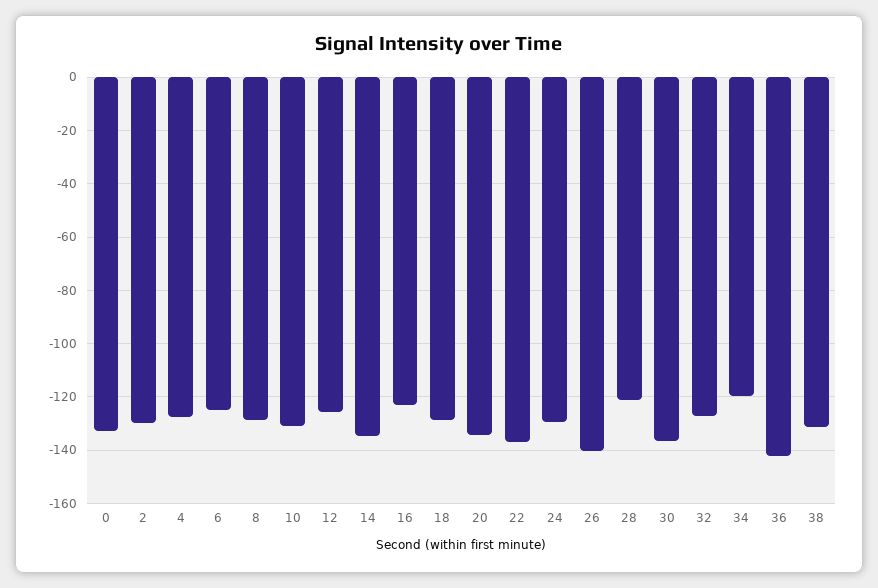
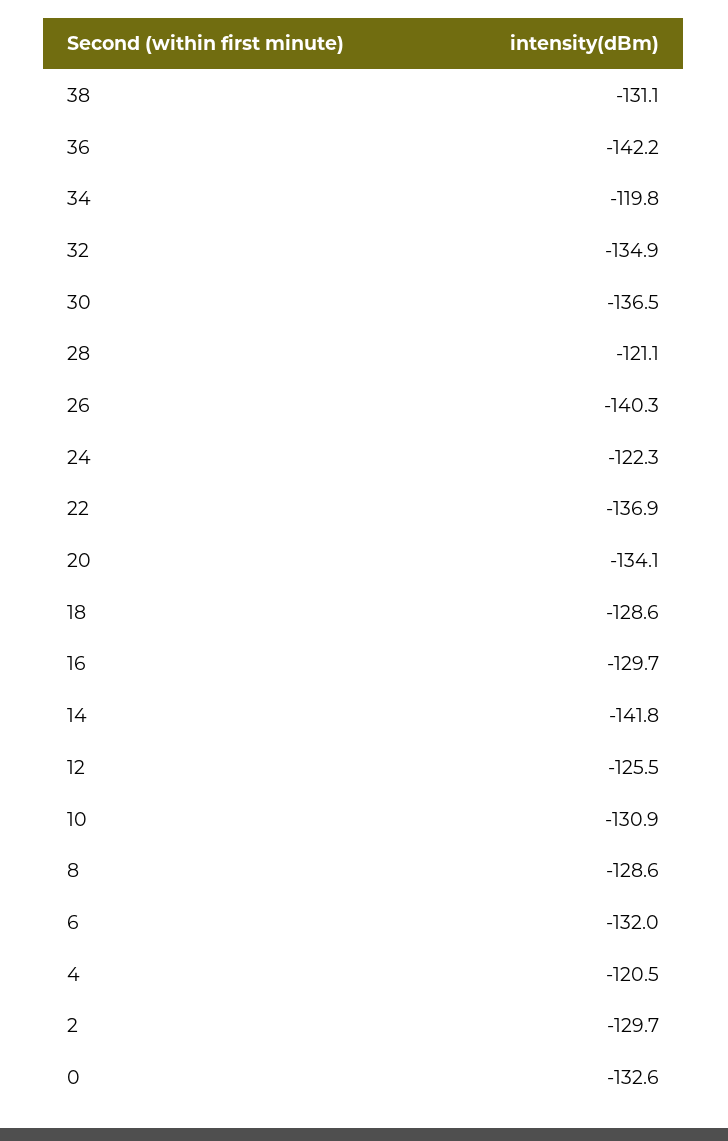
  {
    "0": -132.6,
    "2": -129.7,
-   "4": -127.5,
+   "4": -120.5,
-   "6": -125,
+   "6": -132,
    "8": -128.6,
    "10": -130.9,
    "12": -125.5,
-   "14": -135,
+   "14": -141.8,
-   "16": -122.5,
+   "16": -129.7,
    "18": -128.6,
    "20": -134.1,
    "22": -136.9,
-   "24": -130,
+   "24": -122.3,
    "26": -140.3,
    "28": -121.1,
    "30": -136.5,
-   "32": -127.5,
+   "32": -134.9,
    "34": -119.8,
    "36": -142.2,
    "38": -131.1
  }

